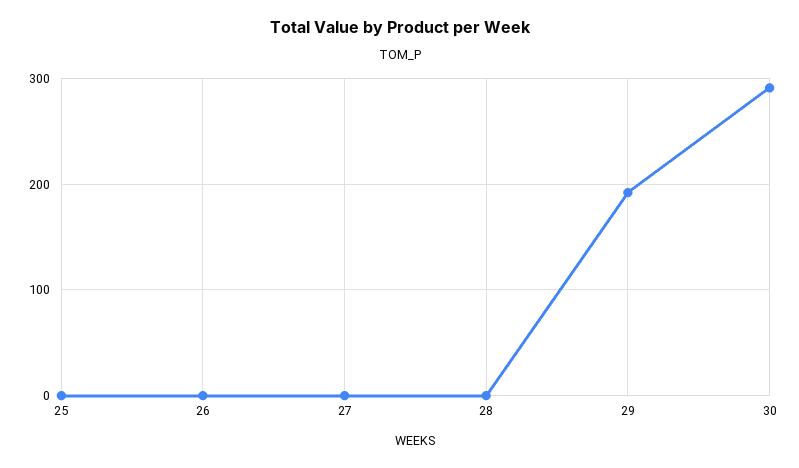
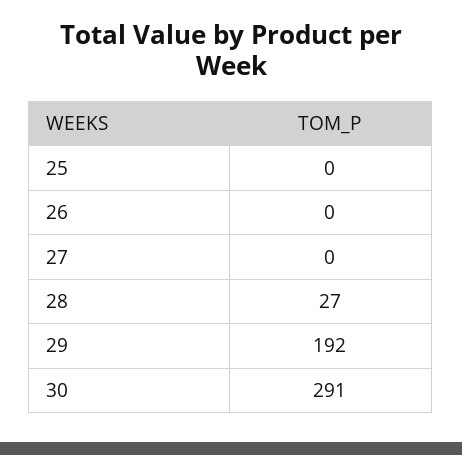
  {
    "25": 0,
    "26": 0,
    "27": 0,
-   "28": 0,
+   "28": 27,
    "29": 192,
    "30": 291
  }

